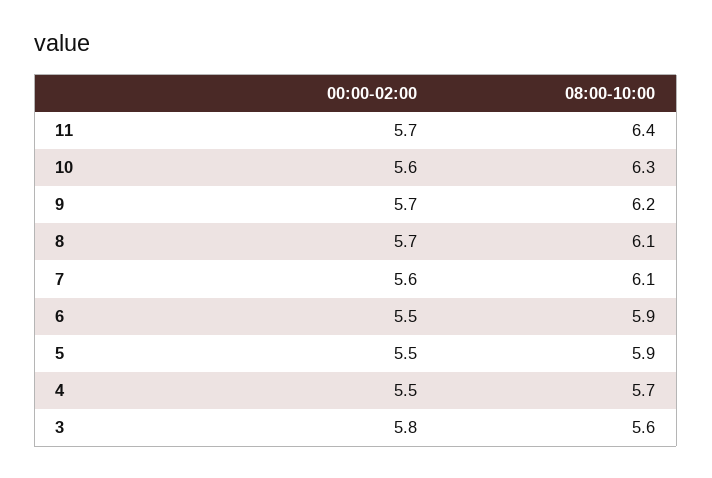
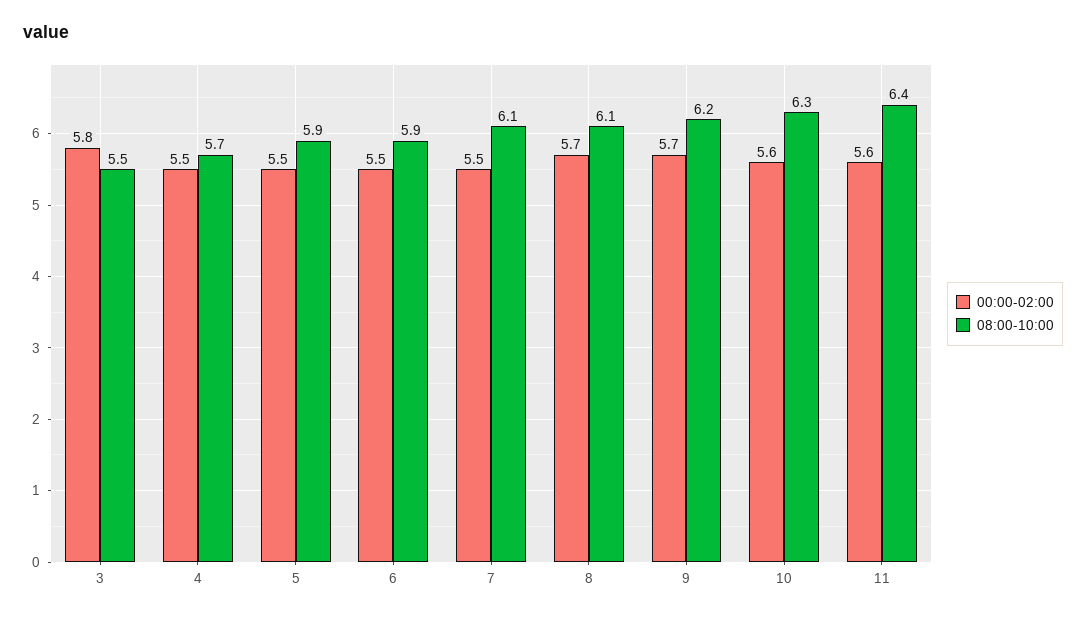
  {
    "00:00-02:00": {
-     "11": 5.7,
+     "11": 5.6,
      "10": 5.6,
      "9": 5.7,
      "8": 5.7,
-     "7": 5.6,
+     "7": 5.5,
      "6": 5.5,
      "5": 5.5,
      "4": 5.5,
      "3": 5.8
    },
    "08:00-10:00": {
      "11": 6.4,
      "10": 6.3,
      "9": 6.2,
      "8": 6.1,
      "7": 6.1,
      "6": 5.9,
      "5": 5.9,
      "4": 5.7,
-     "3": 5.6
+     "3": 5.5
    }
  }

